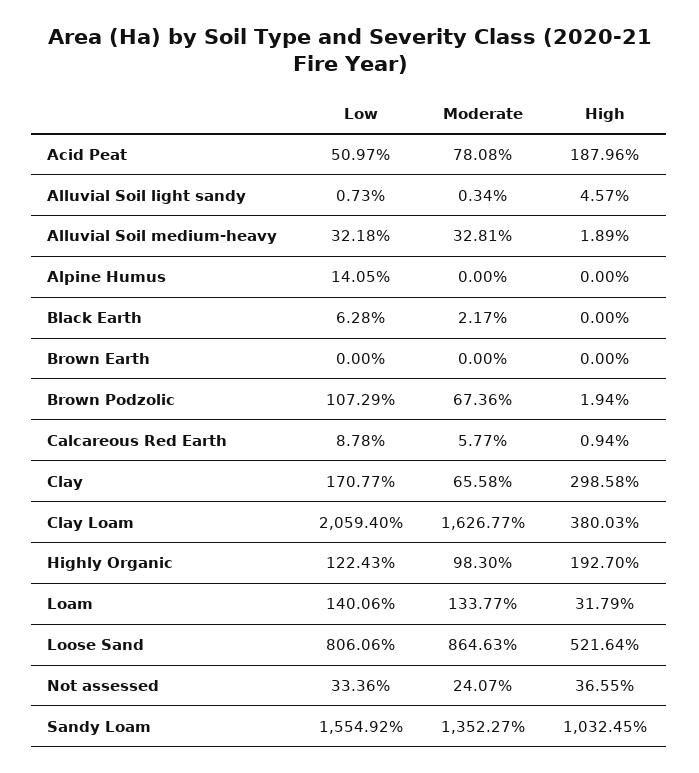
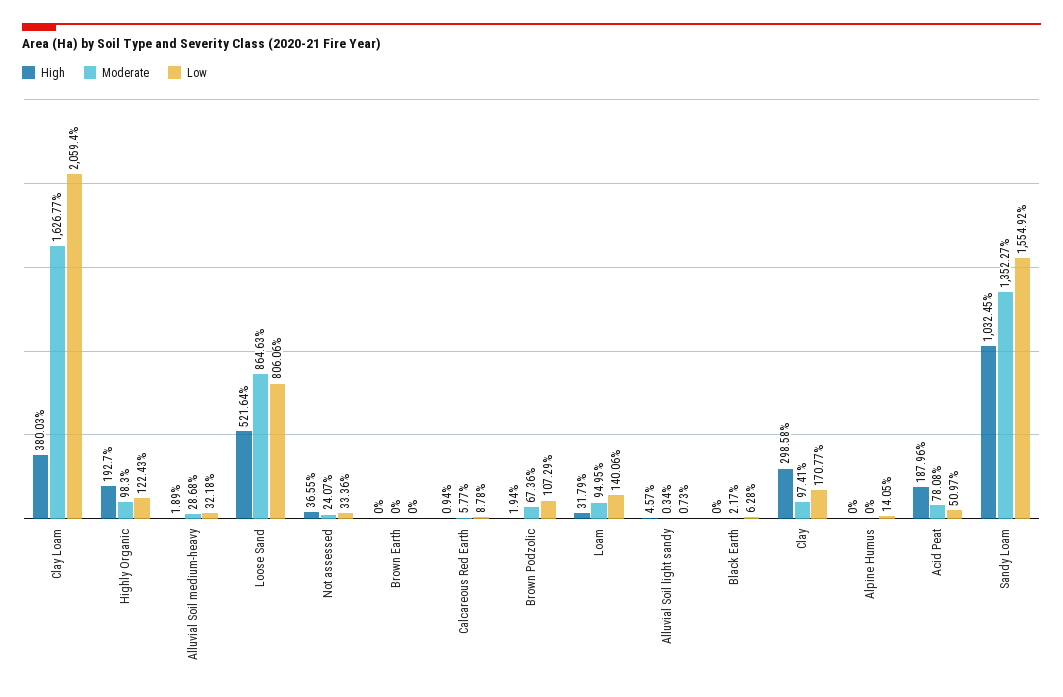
  {
    "Low": {
      "Acid Peat": 50.97,
      "Alluvial Soil light sandy": 0.73,
      "Alluvial Soil medium-heavy": 32.18,
      "Alpine Humus": 14.05,
      "Black Earth": 6.28,
      "Brown Earth": 0,
      "Brown Podzolic": 107.29,
      "Calcareous Red Earth": 8.78,
      "Clay": 170.77,
      "Clay Loam": 2059.4,
      "Highly Organic": 122.43,
      "Loam": 140.06,
      "Loose Sand": 806.06,
      "Not assessed": 33.36,
      "Sandy Loam": 1554.92
    },
    "Moderate": {
      "Acid Peat": 78.08,
      "Alluvial Soil light sandy": 0.34,
-     "Alluvial Soil medium-heavy": 32.81,
+     "Alluvial Soil medium-heavy": 28.68,
      "Alpine Humus": 0,
      "Black Earth": 2.17,
      "Brown Earth": 0,
      "Brown Podzolic": 67.36,
      "Calcareous Red Earth": 5.77,
-     "Clay": 65.58,
+     "Clay": 97.41,
      "Clay Loam": 1626.77,
      "Highly Organic": 98.3,
-     "Loam": 133.77,
+     "Loam": 94.95,
      "Loose Sand": 864.63,
      "Not assessed": 24.07,
      "Sandy Loam": 1352.27
    },
    "High": {
      "Acid Peat": 187.96,
      "Alluvial Soil light sandy": 4.57,
      "Alluvial Soil medium-heavy": 1.89,
      "Alpine Humus": 0,
      "Black Earth": 0,
      "Brown Earth": 0,
      "Brown Podzolic": 1.94,
      "Calcareous Red Earth": 0.94,
      "Clay": 298.58,
      "Clay Loam": 380.03,
      "Highly Organic": 192.7,
      "Loam": 31.79,
      "Loose Sand": 521.64,
      "Not assessed": 36.55,
      "Sandy Loam": 1032.45
    }
  }

